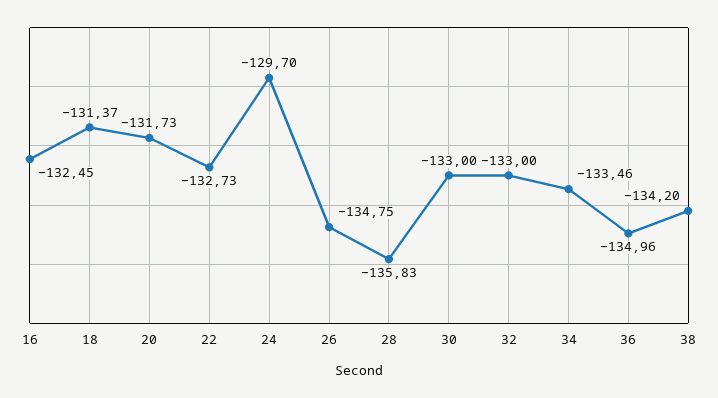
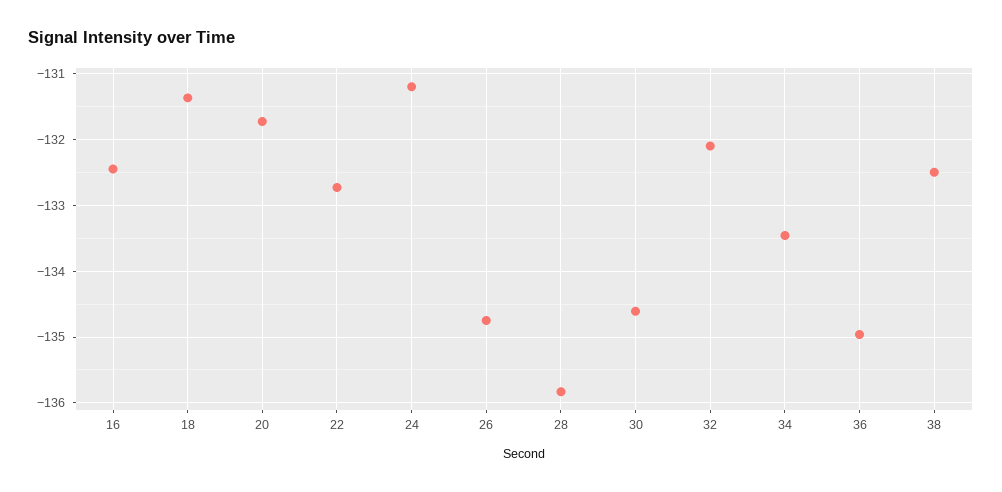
  {
    "16": -132.45,
    "18": -131.37,
    "20": -131.73,
    "22": -132.73,
-   "24": -129.7,
+   "24": -131.2,
    "26": -134.75,
    "28": -135.83,
-   "30": -133,
+   "30": -134.6,
-   "32": -133,
+   "32": -132.1,
    "34": -133.46,
    "36": -134.96,
-   "38": -134.2
+   "38": -132.5
  }

